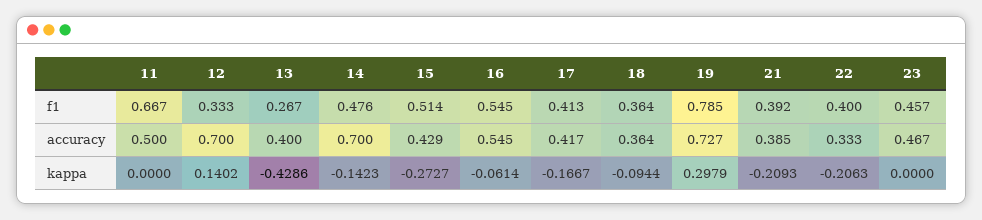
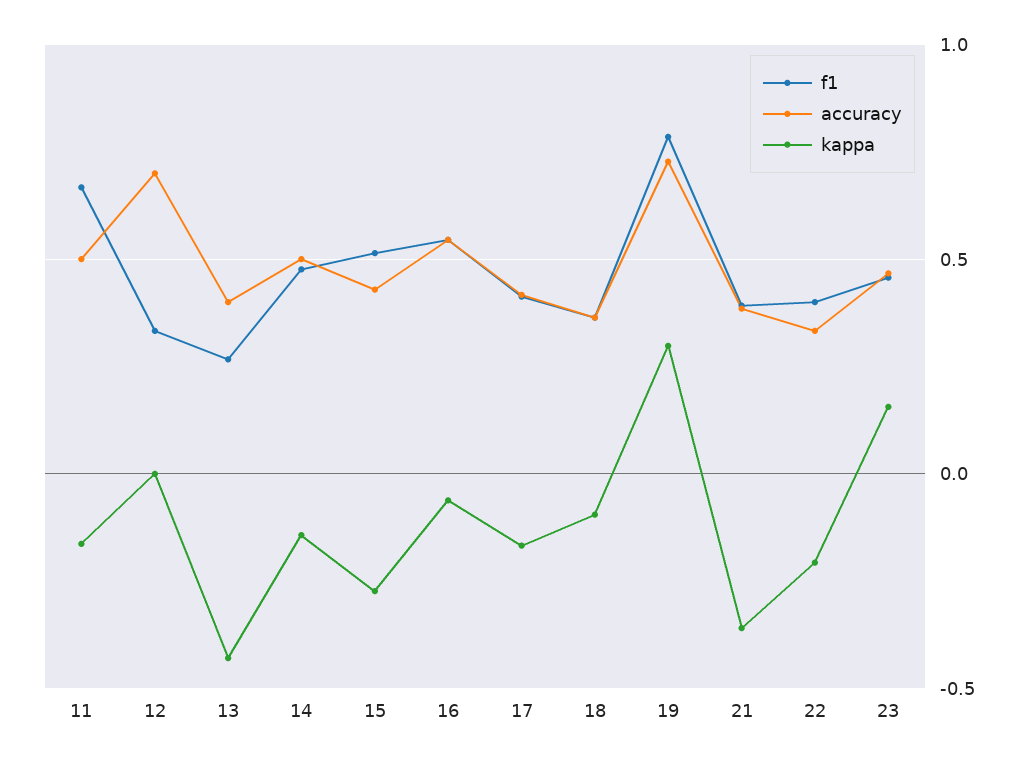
  {
    "f1": {
      "11": 0.667,
      "12": 0.333,
      "13": 0.267,
      "14": 0.476,
      "15": 0.514,
      "16": 0.545,
      "17": 0.413,
      "18": 0.364,
      "19": 0.785,
      "21": 0.392,
      "22": 0.4,
      "23": 0.457
    },
    "accuracy": {
      "11": 0.5,
      "12": 0.7,
      "13": 0.4,
-     "14": 0.7,
+     "14": 0.5,
      "15": 0.429,
      "16": 0.545,
      "17": 0.417,
      "18": 0.364,
      "19": 0.727,
      "21": 0.385,
      "22": 0.333,
      "23": 0.467
    },
    "kappa": {
-     "11": 0,
+     "11": -0.15,
-     "12": 0.1402,
+     "12": 0,
      "13": -0.4286,
      "14": -0.1423,
      "15": -0.2727,
      "16": -0.0614,
      "17": -0.1667,
      "18": -0.0944,
      "19": 0.2979,
-     "21": -0.2093,
+     "21": -0.35,
      "22": -0.2063,
-     "23": 0
+     "23": 0.15
    }
  }

